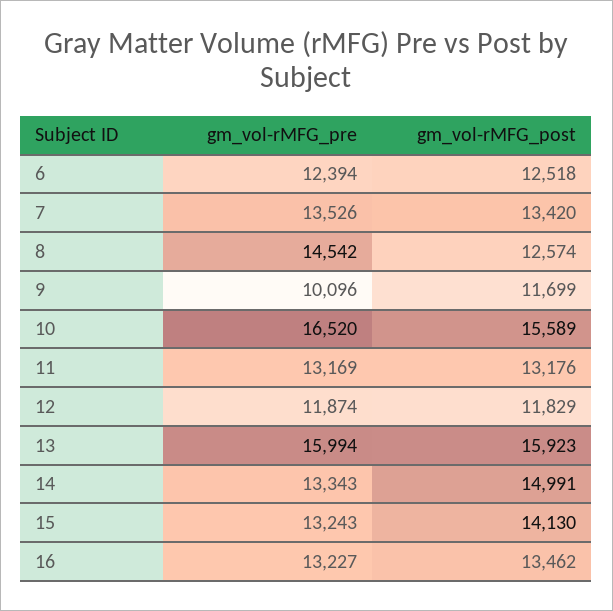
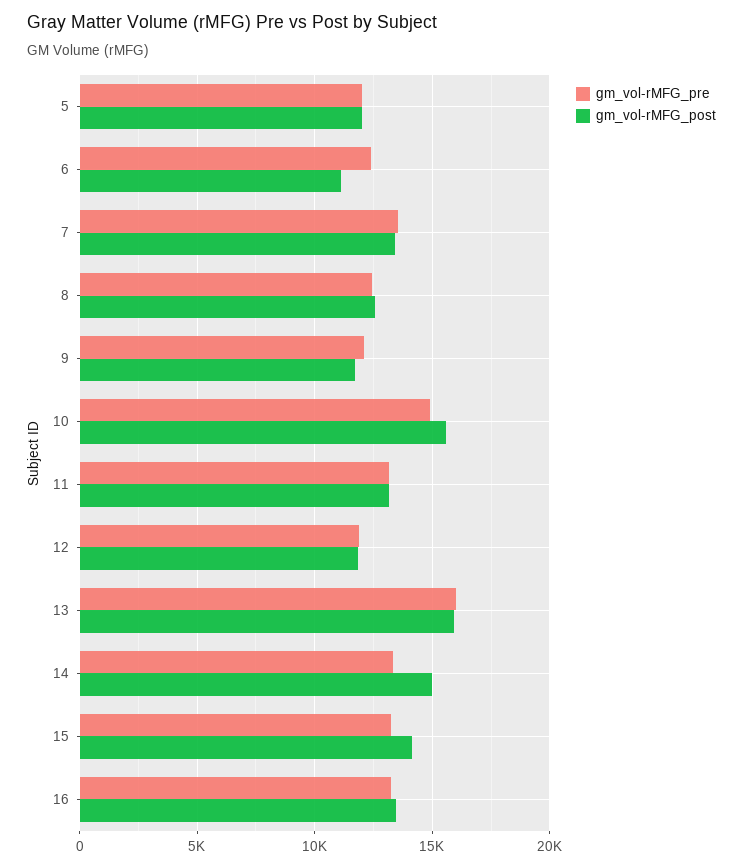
  {
    "gm_vol-rMFG_pre": {
      "6": 12394,
      "7": 13526,
-     "8": 14542,
+     "8": 12500,
-     "9": 10096,
+     "9": 12000,
-     "10": 16520,
+     "10": 15000,
      "11": 13169,
      "12": 11874,
      "13": 15994,
      "14": 13343,
      "15": 13243,
-     "16": 13227
+     "16": 13227,
+     "5": 12000
    },
    "gm_vol-rMFG_post": {
-     "6": 12518,
+     "6": 11000,
      "7": 13420,
      "8": 12574,
      "9": 11699,
      "10": 15589,
      "11": 13176,
      "12": 11829,
      "13": 15923,
      "14": 14991,
      "15": 14130,
-     "16": 13462
+     "16": 13462,
+     "5": 12000
    }
  }

